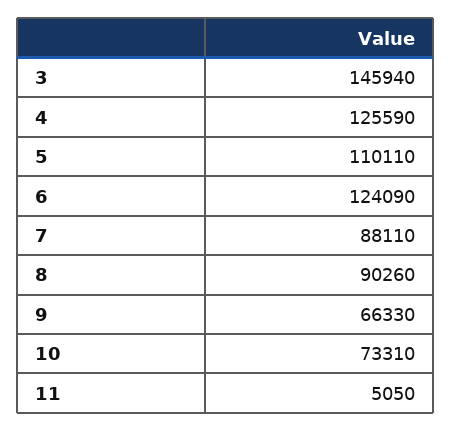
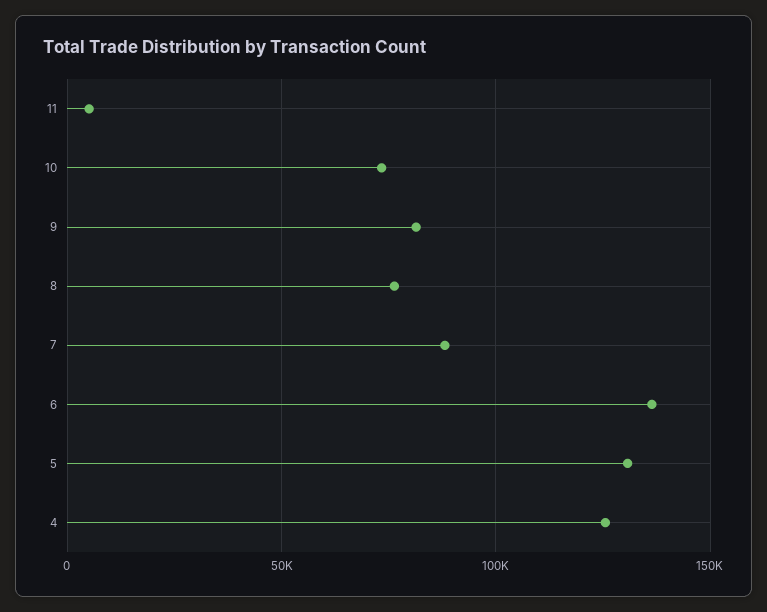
  {
-   "3": 145940,
    "4": 125590,
-   "5": 110110,
+   "5": 130000,
-   "6": 124090,
+   "6": 135000,
    "7": 88110,
-   "8": 90260,
+   "8": 75000,
-   "9": 66330,
+   "9": 80000,
    "10": 73310,
    "11": 5050
  }

